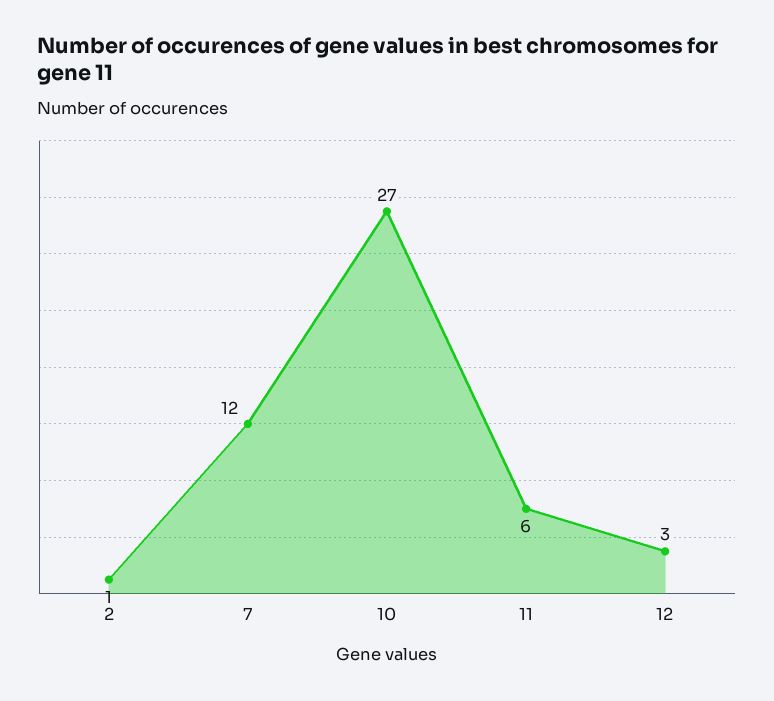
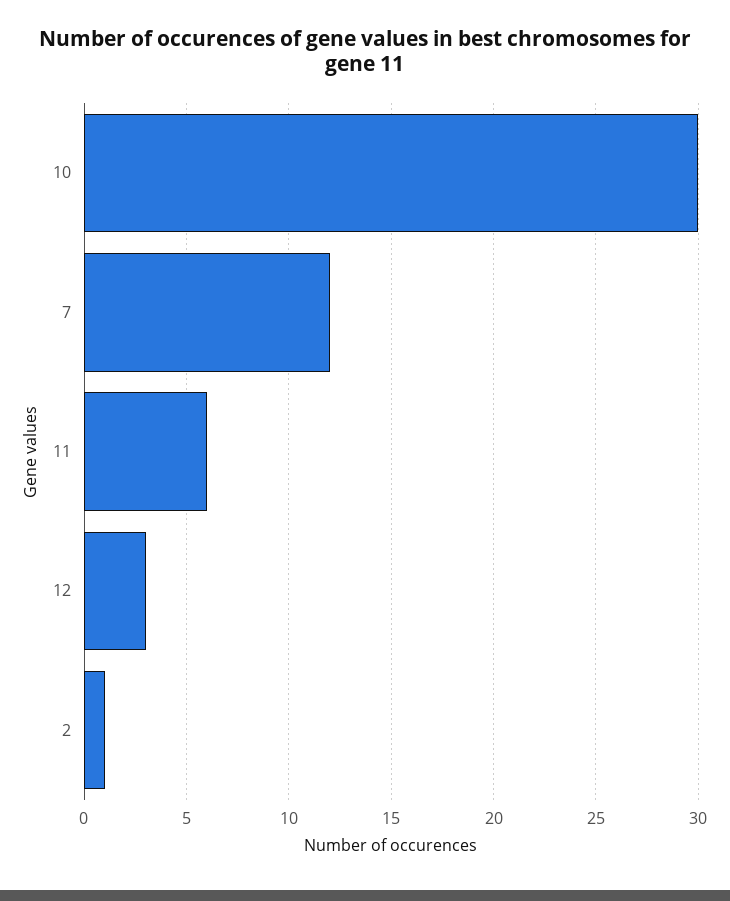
  {
    "2": 1,
    "7": 12,
-   "10": 27,
+   "10": 30,
    "11": 6,
    "12": 3
  }

